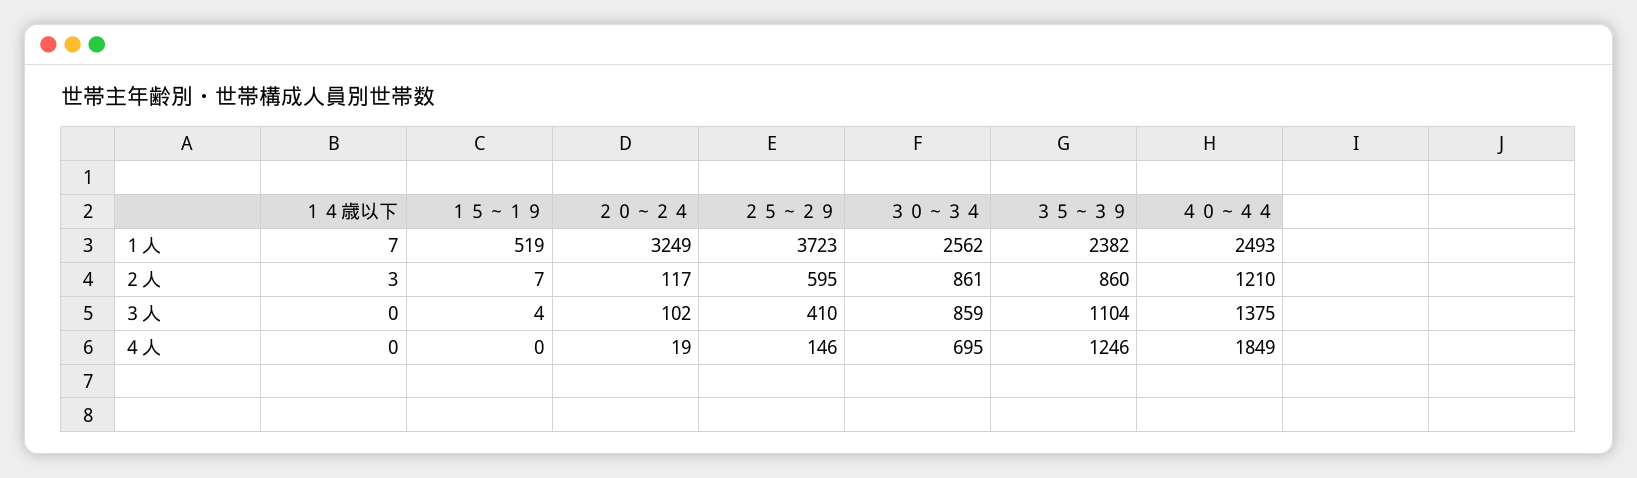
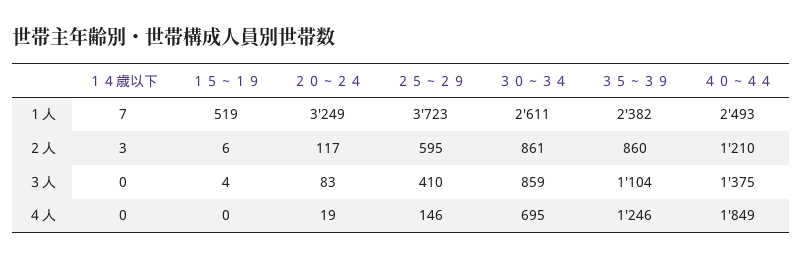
  {
    "１４歳以下": {
      "１人": 7,
      "２人": 3,
      "３人": 0,
      "４人": 0
    },
    "１５～１９": {
      "１人": 519,
-     "２人": 7,
+     "２人": 6,
      "３人": 4,
      "４人": 0
    },
    "２０～２４": {
      "１人": 3249,
      "２人": 117,
-     "３人": 102,
+     "３人": 83,
      "４人": 19
    },
    "２５～２９": {
      "１人": 3723,
      "２人": 595,
      "３人": 410,
      "４人": 146
    },
    "３０～３４": {
-     "１人": 2562,
+     "１人": 2611,
      "２人": 861,
      "３人": 859,
      "４人": 695
    },
    "３５～３９": {
      "１人": 2382,
      "２人": 860,
      "３人": 1104,
      "４人": 1246
    },
    "４０～４４": {
      "１人": 2493,
      "２人": 1210,
      "３人": 1375,
      "４人": 1849
    }
  }

